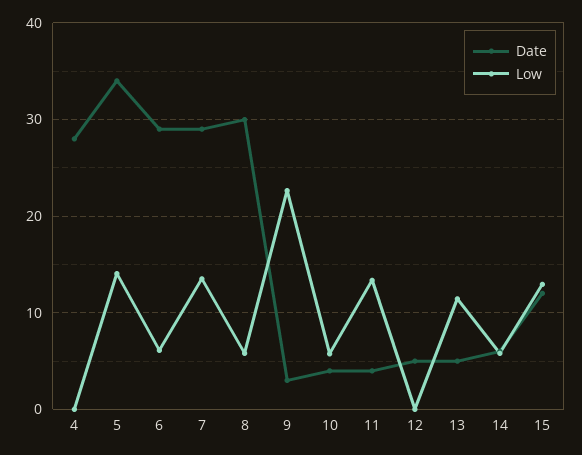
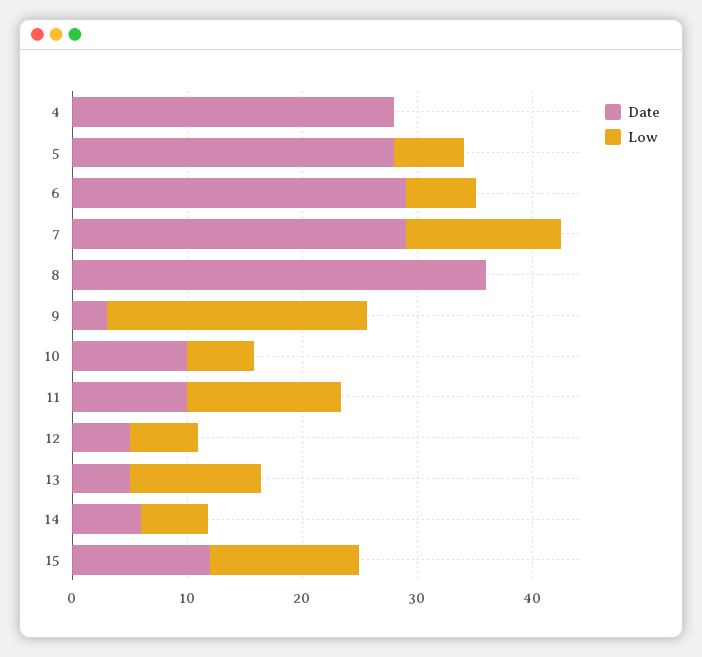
  {
    "Date": {
      "4": 28,
-     "5": 34,
+     "5": 28,
      "6": 29,
      "7": 29,
-     "8": 30,
+     "8": 36,
      "9": 3,
-     "10": 4,
+     "10": 10,
-     "11": 4,
+     "11": 10,
      "12": 5,
      "13": 5,
      "14": 6,
      "15": 12
    },
    "Low": {
      "4": 0,
-     "5": 14,
+     "5": 6,
      "6": 6,
      "7": 14,
-     "8": 6,
+     "8": 0,
      "9": 23,
      "10": 6,
      "11": 13,
-     "12": 0,
+     "12": 6,
      "13": 11,
      "14": 6,
      "15": 13
    }
  }

